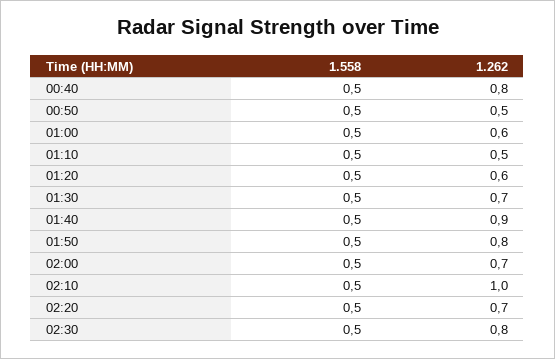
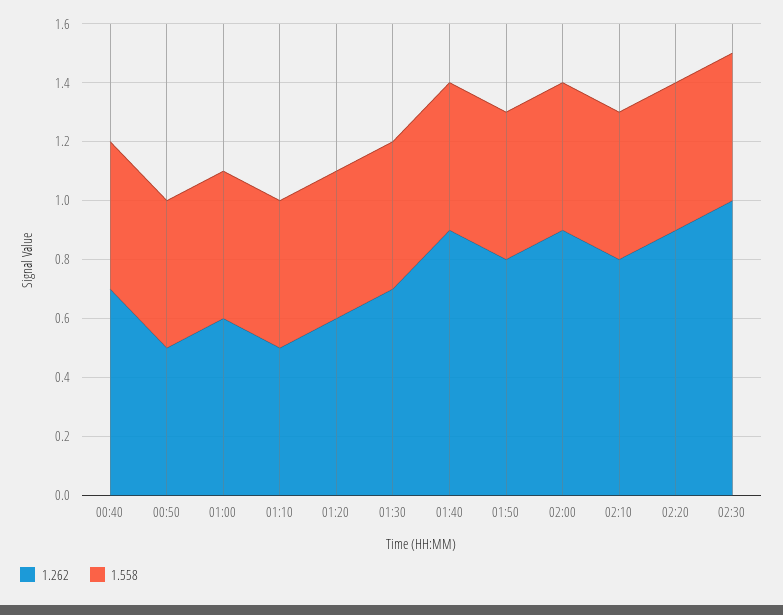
  {
    "1.558": {
      "00:40": 0.5,
      "00:50": 0.5,
      "01:00": 0.5,
      "01:10": 0.5,
      "01:20": 0.5,
      "01:30": 0.5,
      "01:40": 0.5,
      "01:50": 0.5,
      "02:00": 0.5,
      "02:10": 0.5,
      "02:20": 0.5,
      "02:30": 0.5
    },
    "1.262": {
-     "00:40": 0.8,
+     "00:40": 0.7,
      "00:50": 0.5,
      "01:00": 0.6,
      "01:10": 0.5,
      "01:20": 0.6,
      "01:30": 0.7,
      "01:40": 0.9,
      "01:50": 0.8,
-     "02:00": 0.7,
+     "02:00": 0.9,
-     "02:10": 1,
+     "02:10": 0.8,
-     "02:20": 0.7,
+     "02:20": 0.9,
-     "02:30": 0.8
+     "02:30": 1
    }
  }

